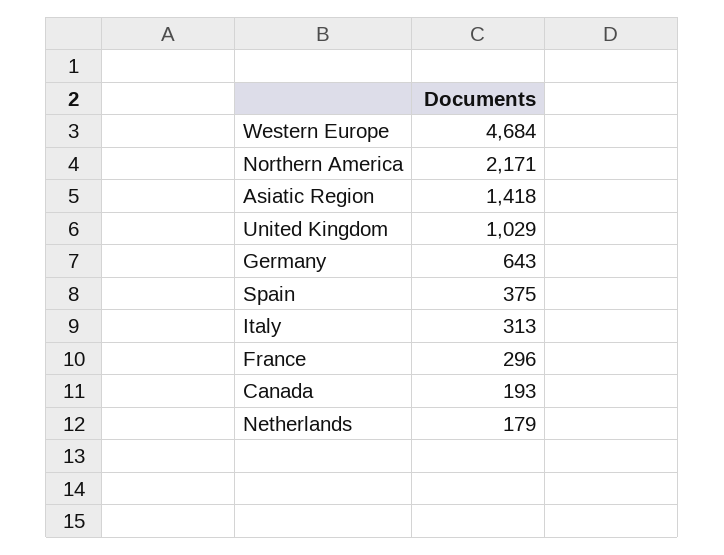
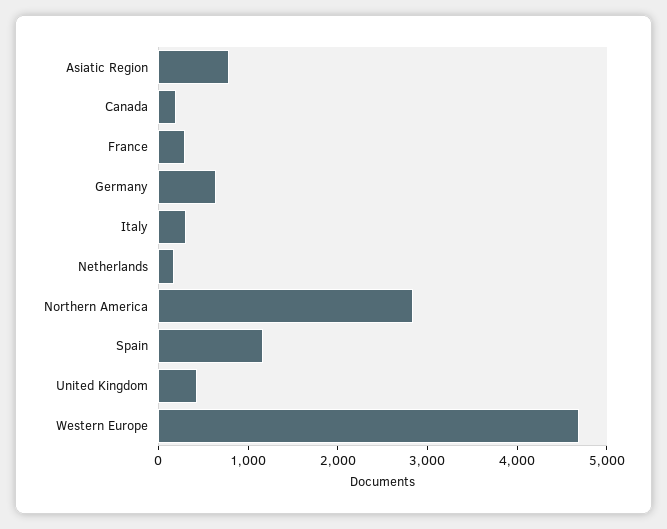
  {
    "Western Europe": 4684,
-   "Northern America": 2171,
+   "Northern America": 2800,
-   "Asiatic Region": 1418,
+   "Asiatic Region": 800,
-   "United Kingdom": 1029,
+   "United Kingdom": 400,
    "Germany": 643,
-   "Spain": 375,
+   "Spain": 1200,
    "Italy": 313,
    "France": 296,
    "Canada": 193,
    "Netherlands": 179
  }

